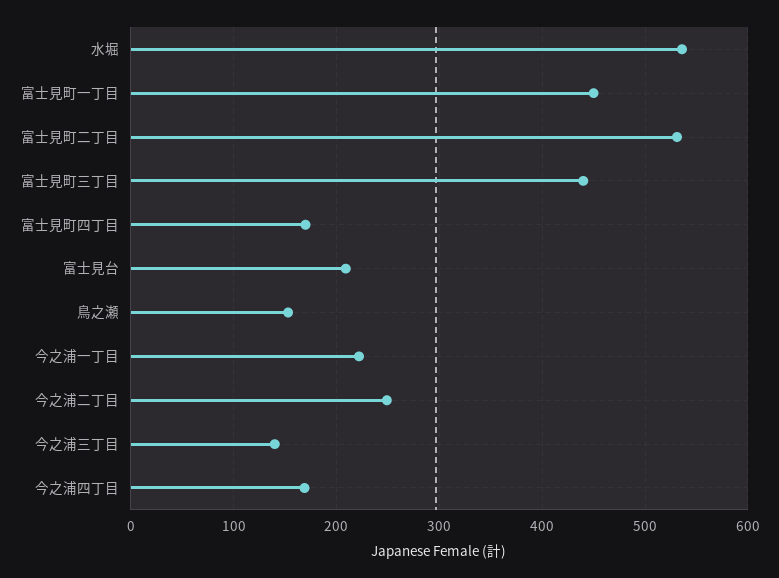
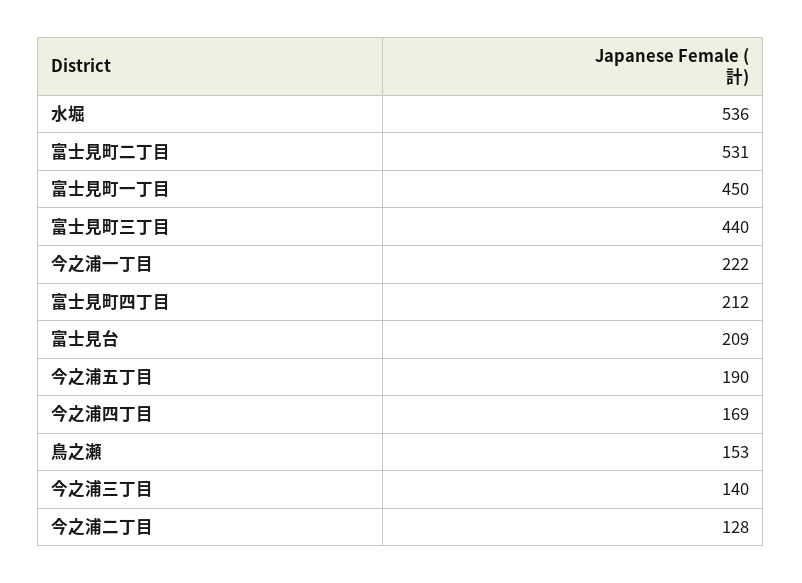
  {
    "水堀": 536,
    "富士見町一丁目": 450,
    "富士見町二丁目": 531,
    "富士見町三丁目": 440,
-   "富士見町四丁目": 170,
+   "富士見町四丁目": 212,
    "富士見台": 209,
    "鳥之瀬": 153,
    "今之浦一丁目": 222,
-   "今之浦二丁目": 250,
+   "今之浦二丁目": 128,
    "今之浦三丁目": 140,
-   "今之浦四丁目": 169
+   "今之浦四丁目": 169,
+   "今之浦五丁目": 190
  }

